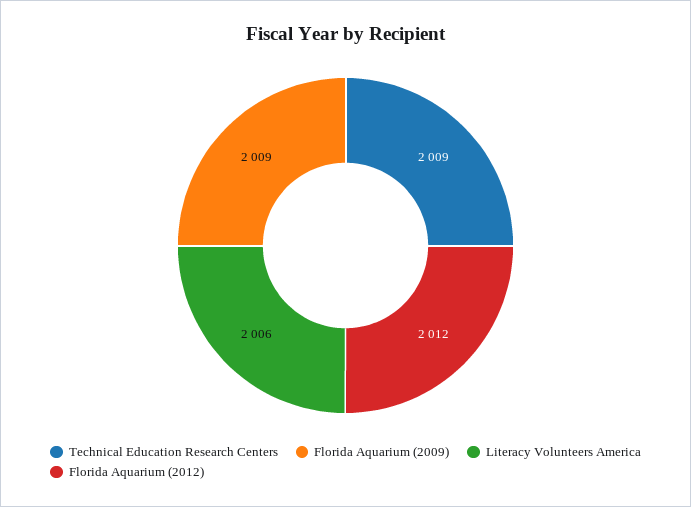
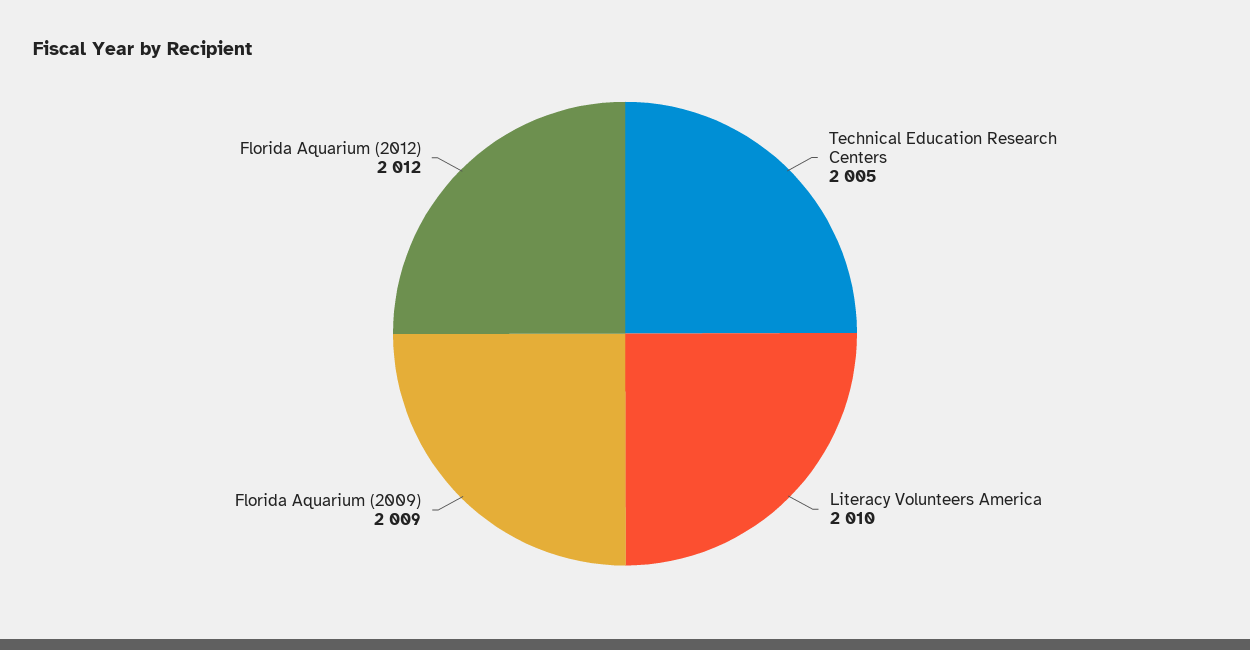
  {
-   "Technical Education Research Centers": 2009,
+   "Technical Education Research Centers": 2005,
    "Florida Aquarium (2009)": 2009,
-   "Literacy Volunteers America": 2006,
+   "Literacy Volunteers America": 2010,
    "Florida Aquarium (2012)": 2012
  }

